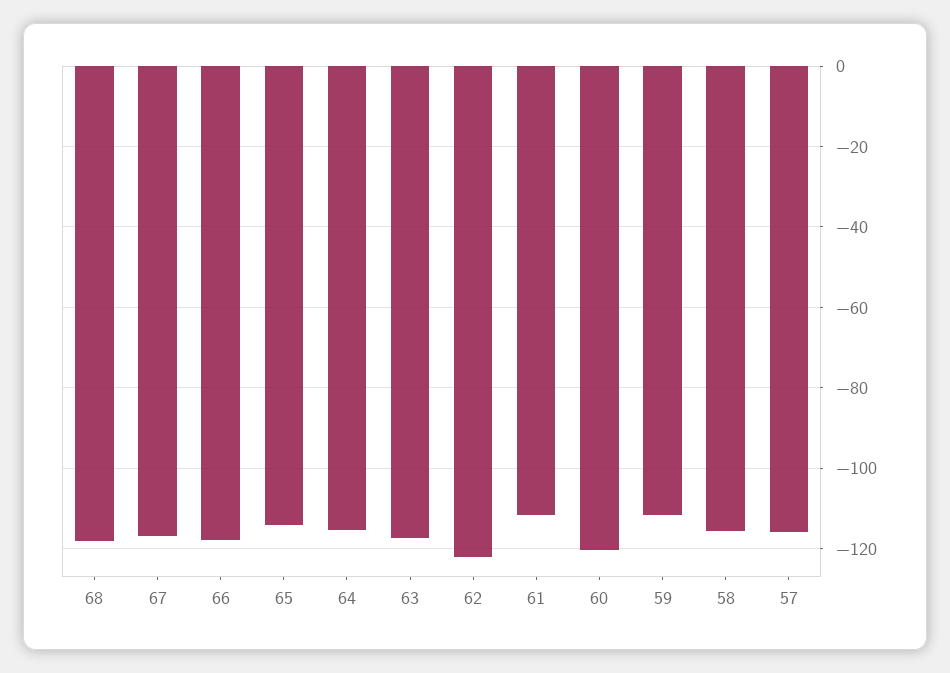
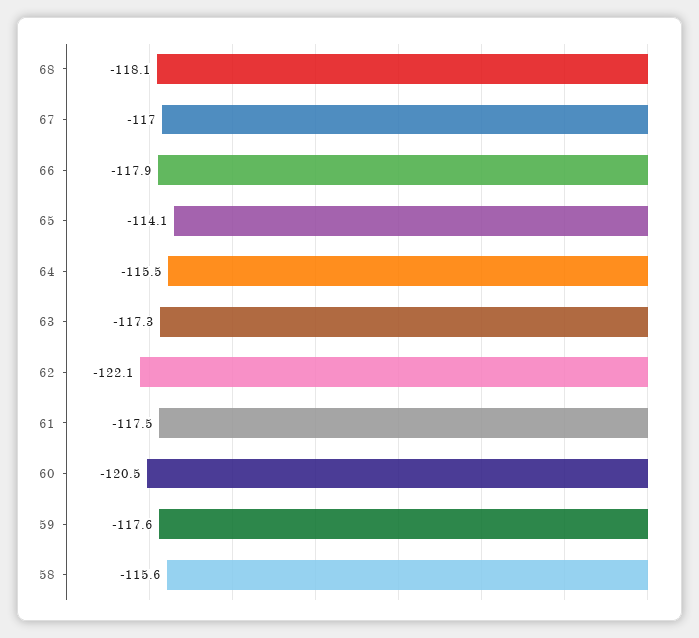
  {
    "68": -118.1,
    "67": -117,
    "66": -117.9,
    "65": -114.1,
    "64": -115.5,
    "63": -117.3,
    "62": -122.1,
-   "61": -112,
+   "61": -117.5,
    "60": -120.5,
-   "59": -112,
+   "59": -117.6,
-   "58": -115.6,
+   "58": -115.6
-   "57": -116
  }

